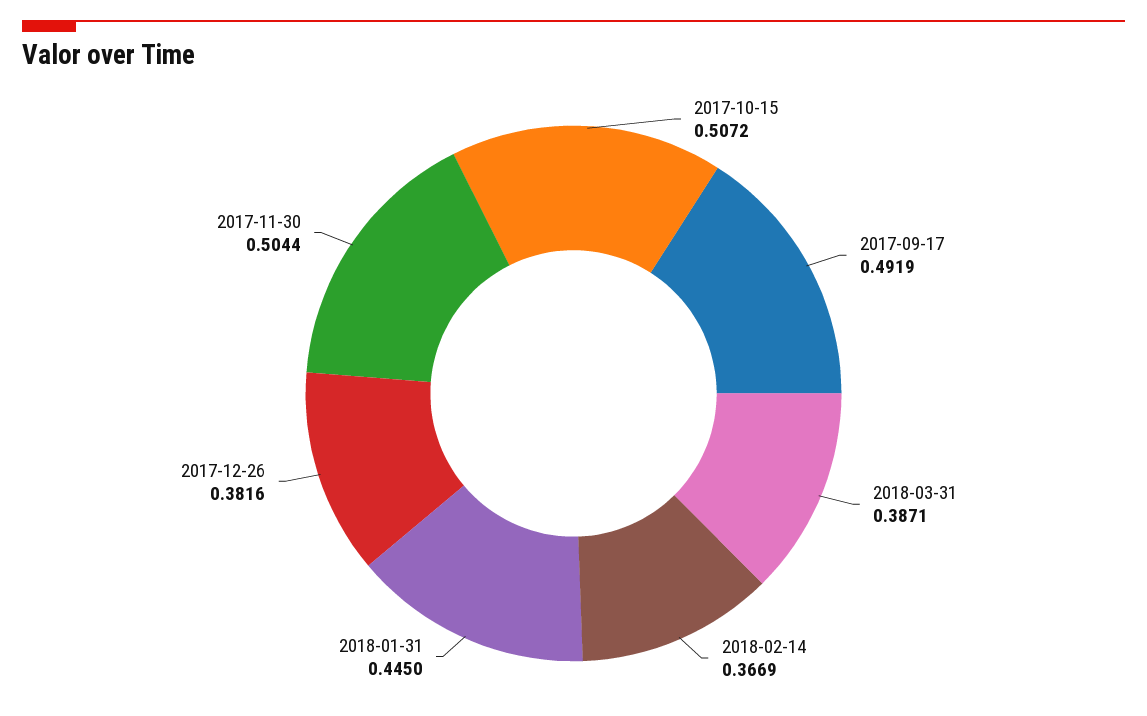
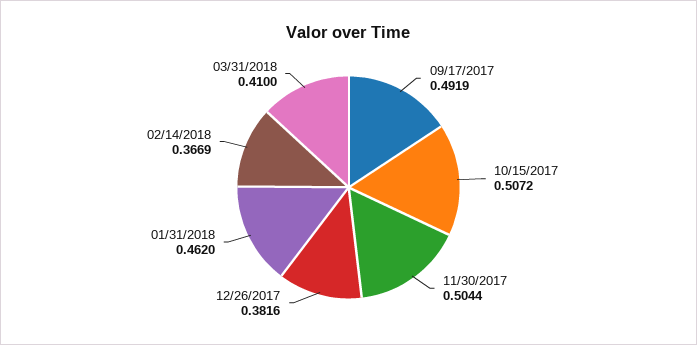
  {
    "2017-10-15": 0.5072,
    "2017-09-17": 0.4919,
-   "2018-03-31": 0.3871,
+   "2018-03-31": 0.41,
    "2018-02-14": 0.3669,
-   "2018-01-31": 0.445,
+   "2018-01-31": 0.462,
    "2017-12-26": 0.3816,
    "2017-11-30": 0.5044
  }

